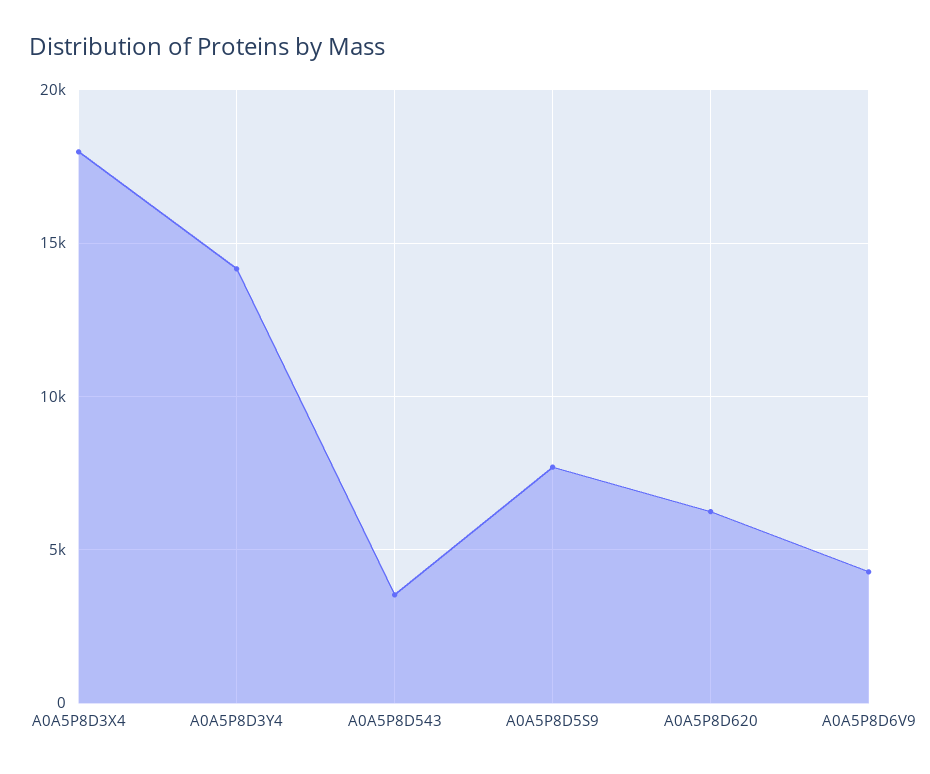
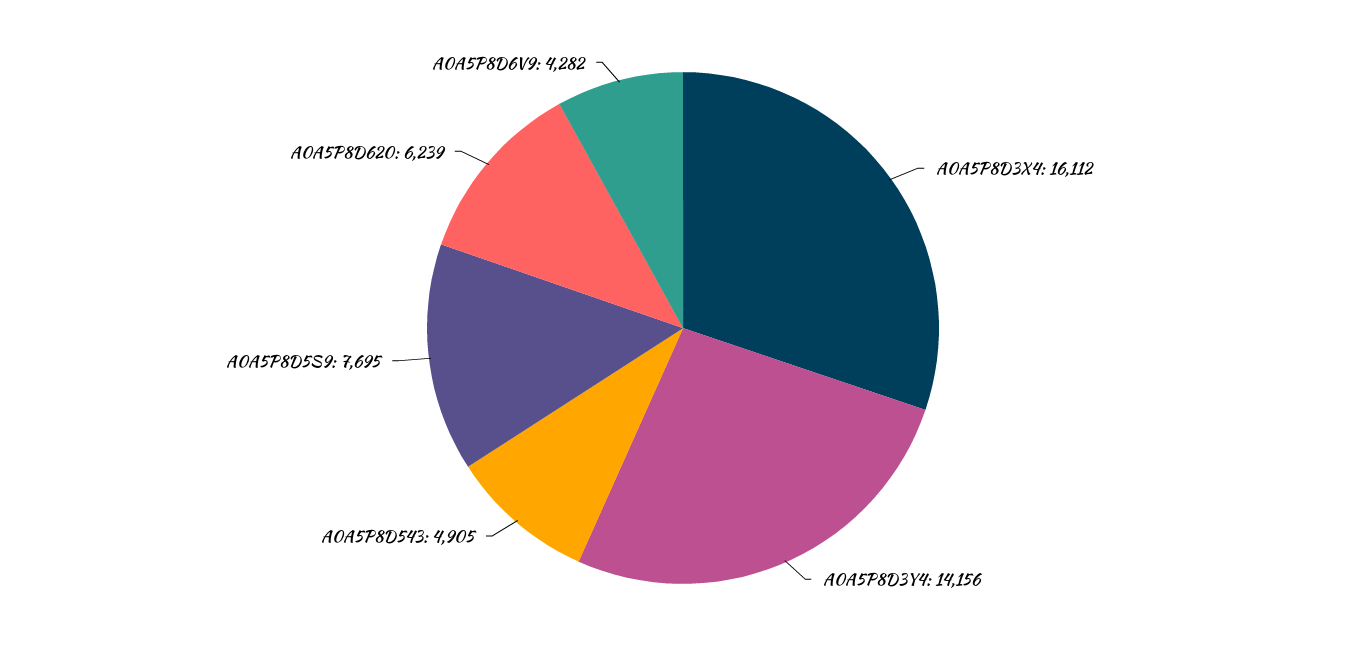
  {
-   "A0A5P8D3X4": 18000,
+   "A0A5P8D3X4": 16112,
    "A0A5P8D3Y4": 14156,
-   "A0A5P8D543": 3500,
+   "A0A5P8D543": 4905,
    "A0A5P8D5S9": 7695,
    "A0A5P8D620": 6239,
    "A0A5P8D6V9": 4282
  }

